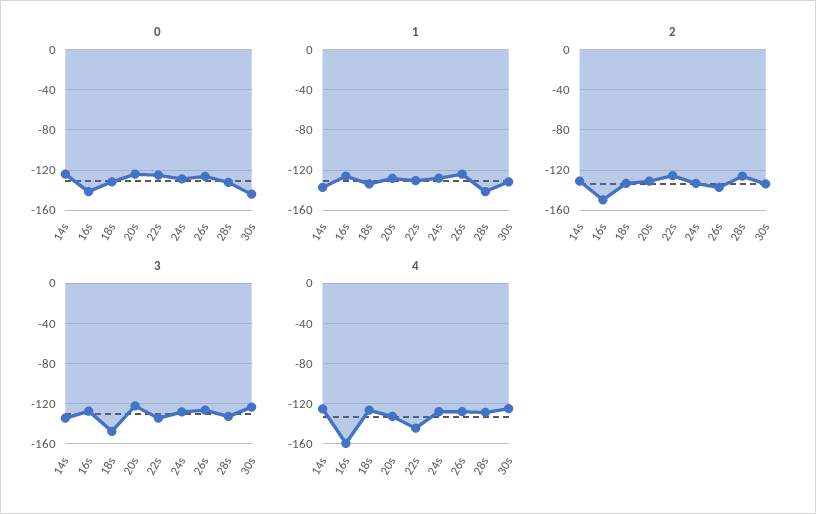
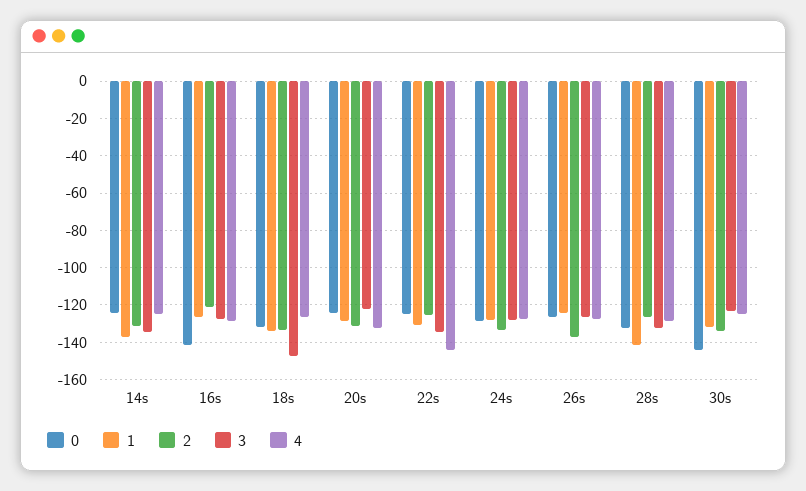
  {
    "0": {
      "14s": -125,
      "16s": -140,
      "18s": -130,
      "20s": -125,
      "22s": -125,
      "24s": -130,
      "26s": -125,
      "28s": -130,
      "30s": -145
    },
    "1": {
      "14s": -135,
      "16s": -125,
      "18s": -135,
      "20s": -130,
      "22s": -130,
      "24s": -130,
      "26s": -125,
      "28s": -140,
      "30s": -130
    },
    "2": {
      "14s": -130,
-     "16s": -150,
+     "16s": -120,
      "18s": -135,
      "20s": -130,
      "22s": -125,
      "24s": -135,
      "26s": -135,
      "28s": -125,
      "30s": -135
    },
    "3": {
      "14s": -135,
      "16s": -125,
      "18s": -150,
      "20s": -120,
      "22s": -135,
      "24s": -130,
      "26s": -125,
      "28s": -135,
      "30s": -125
    },
    "4": {
      "14s": -125,
-     "16s": -160,
+     "16s": -130,
      "18s": -125,
      "20s": -130,
      "22s": -145,
      "24s": -130,
      "26s": -130,
      "28s": -130,
      "30s": -125
    }
  }

